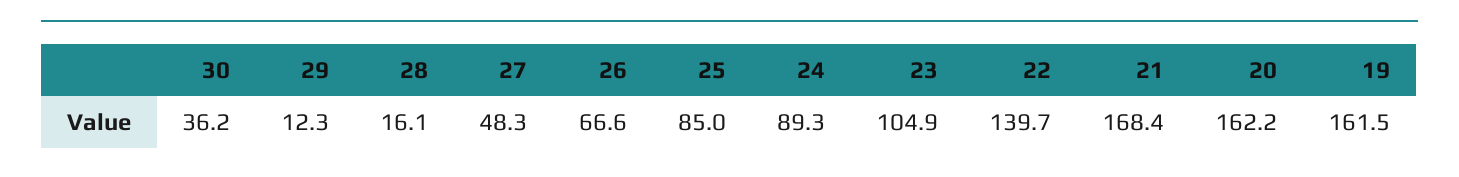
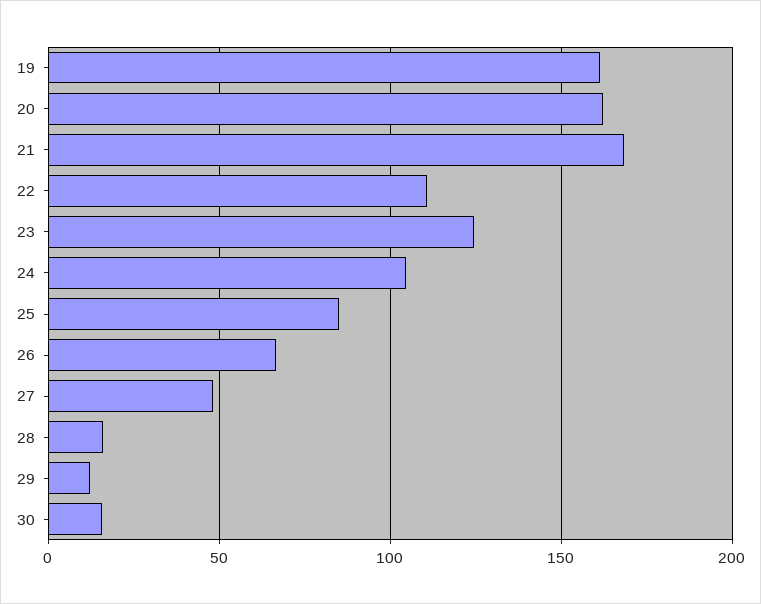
  {
-   "30": 36.2,
+   "30": 15,
    "29": 12.3,
    "28": 16.1,
    "27": 48.3,
    "26": 66.6,
    "25": 85,
-   "24": 89.3,
+   "24": 105,
-   "23": 104.9,
+   "23": 125,
-   "22": 139.7,
+   "22": 110,
    "21": 168.4,
    "20": 162.2,
    "19": 161.5
  }

